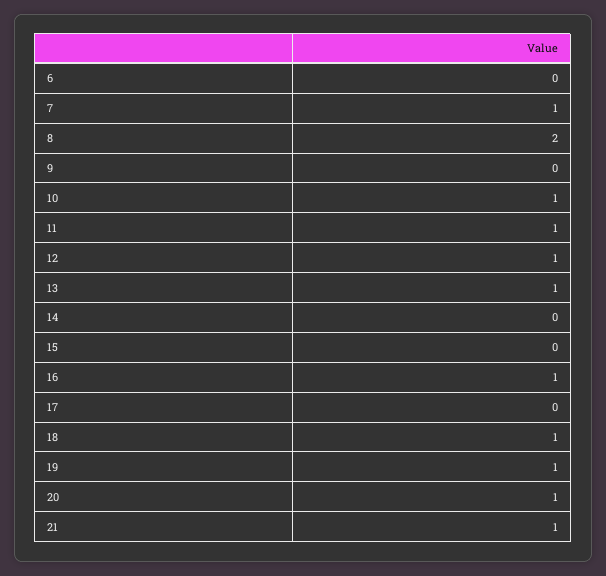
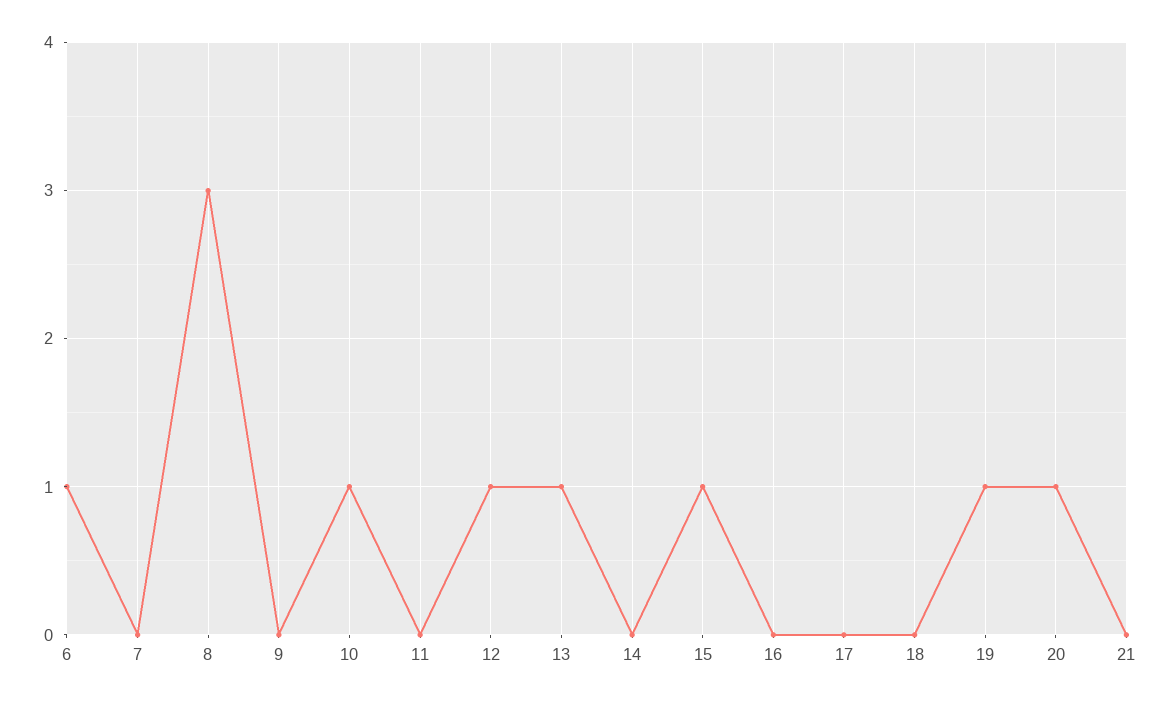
  {
-   "6": 0,
+   "6": 1,
-   "7": 1,
+   "7": 0,
-   "8": 2,
+   "8": 3,
    "9": 0,
    "10": 1,
-   "11": 1,
+   "11": 0,
    "12": 1,
    "13": 1,
    "14": 0,
-   "15": 0,
+   "15": 1,
-   "16": 1,
+   "16": 0,
    "17": 0,
-   "18": 1,
+   "18": 0,
    "19": 1,
    "20": 1,
-   "21": 1
+   "21": 0
  }

